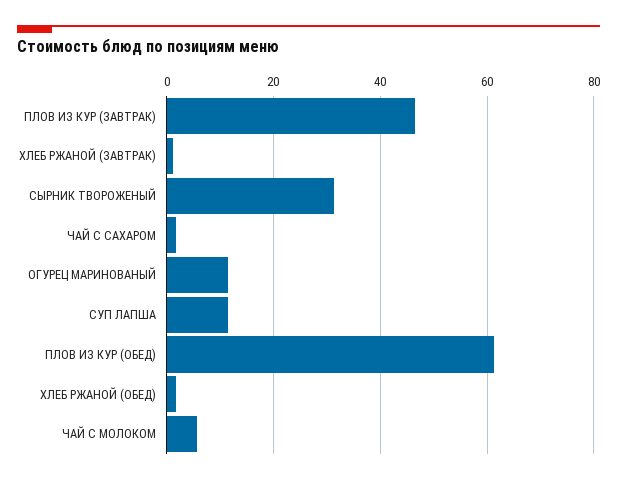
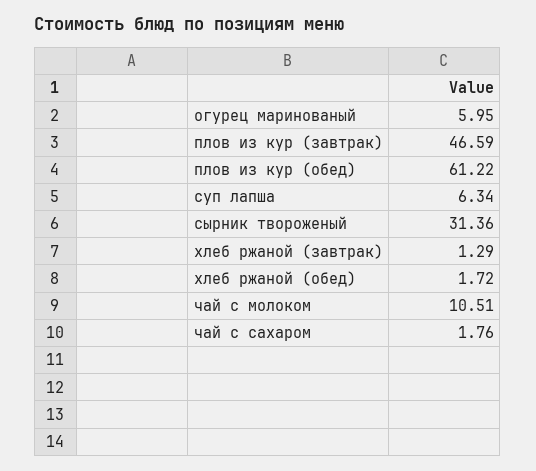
  {
    "ПЛОВ ИЗ КУР (ЗАВТРАК)": 46.59,
    "ХЛЕБ РЖАНОЙ (ЗАВТРАК)": 1.29,
    "СЫРНИК ТВОРОЖЕНЫЙ": 31.36,
    "ЧАЙ С САХАРОМ": 1.76,
-   "ОГУРЕЦ МАРИНОВАНЫЙ": 12,
+   "ОГУРЕЦ МАРИНОВАНЫЙ": 5.95,
-   "СУП ЛАПША": 12,
+   "СУП ЛАПША": 6.34,
    "ПЛОВ ИЗ КУР (ОБЕД)": 61.22,
    "ХЛЕБ РЖАНОЙ (ОБЕД)": 1.72,
-   "ЧАЙ С МОЛОКОМ": 6
+   "ЧАЙ С МОЛОКОМ": 10.51
  }

